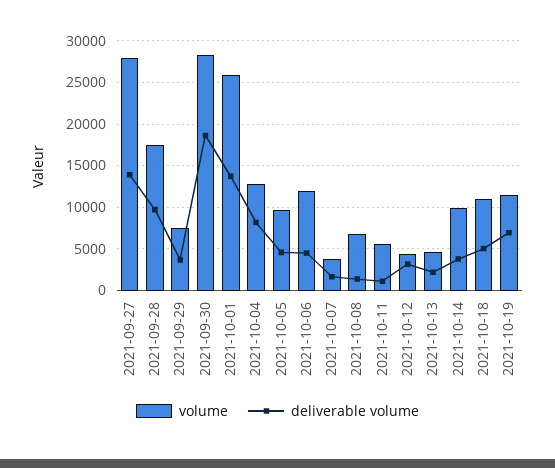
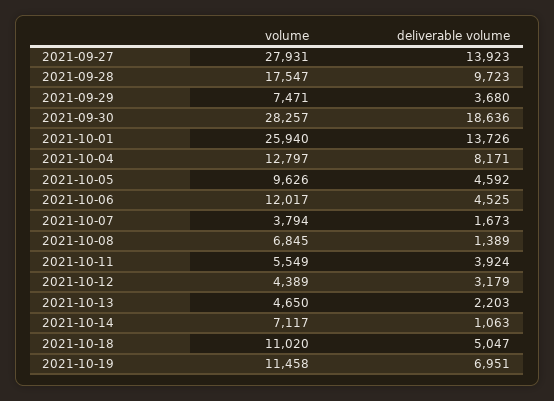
  {
    "volume": {
      "2021-09-27": 27931,
      "2021-09-28": 17547,
      "2021-09-29": 7471,
      "2021-09-30": 28257,
      "2021-10-01": 25940,
      "2021-10-04": 12797,
      "2021-10-05": 9626,
      "2021-10-06": 12017,
      "2021-10-07": 3794,
      "2021-10-08": 6845,
      "2021-10-11": 5549,
      "2021-10-12": 4389,
      "2021-10-13": 4650,
-     "2021-10-14": 10000,
+     "2021-10-14": 7117,
      "2021-10-18": 11020,
      "2021-10-19": 11458
    },
    "deliverable volume": {
      "2021-09-27": 13923,
      "2021-09-28": 9723,
      "2021-09-29": 3680,
      "2021-09-30": 18636,
      "2021-10-01": 13726,
      "2021-10-04": 8171,
      "2021-10-05": 4592,
      "2021-10-06": 4525,
      "2021-10-07": 1673,
      "2021-10-08": 1389,
-     "2021-10-11": 1000,
+     "2021-10-11": 3924,
      "2021-10-12": 3179,
      "2021-10-13": 2203,
-     "2021-10-14": 4000,
+     "2021-10-14": 1063,
      "2021-10-18": 5047,
      "2021-10-19": 6951
    }
  }

